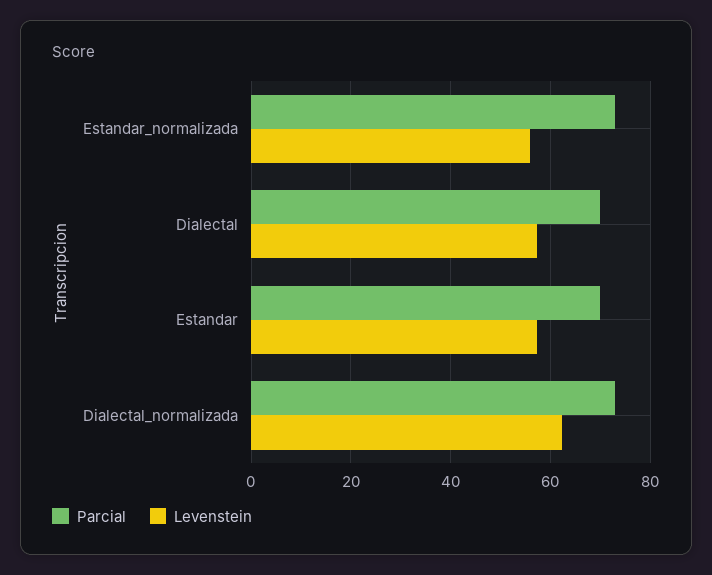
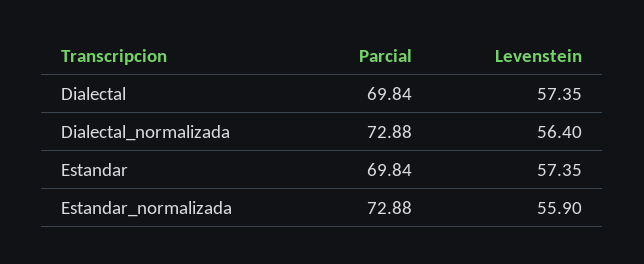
  {
    "Parcial": {
      "Estandar_normalizada": 72.88,
      "Dialectal": 69.84,
      "Estandar": 69.84,
      "Dialectal_normalizada": 72.88
    },
    "Levenstein": {
      "Estandar_normalizada": 55.9,
      "Dialectal": 57.35,
      "Estandar": 57.35,
-     "Dialectal_normalizada": 62
+     "Dialectal_normalizada": 56.4
    }
  }

